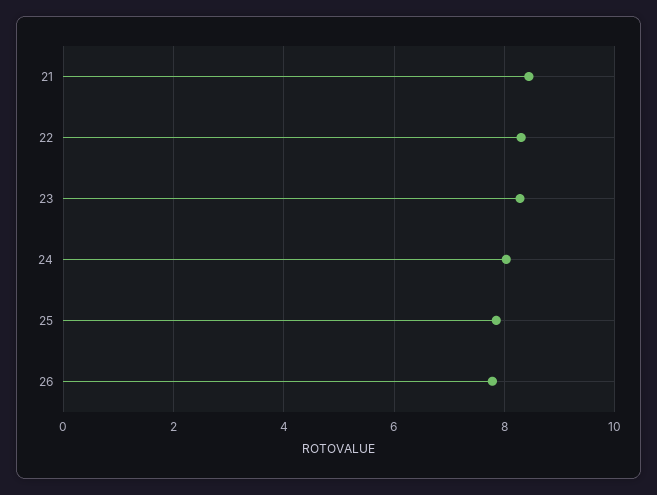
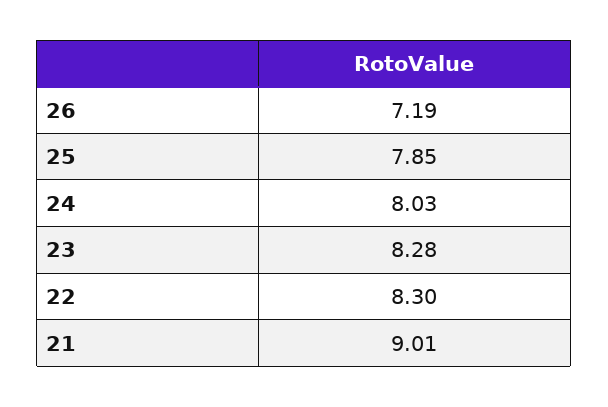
  {
-   "21": 8.4,
+   "21": 9.01,
    "22": 8.3,
    "23": 8.28,
    "24": 8.03,
    "25": 7.85,
-   "26": 7.8
+   "26": 7.19
  }

